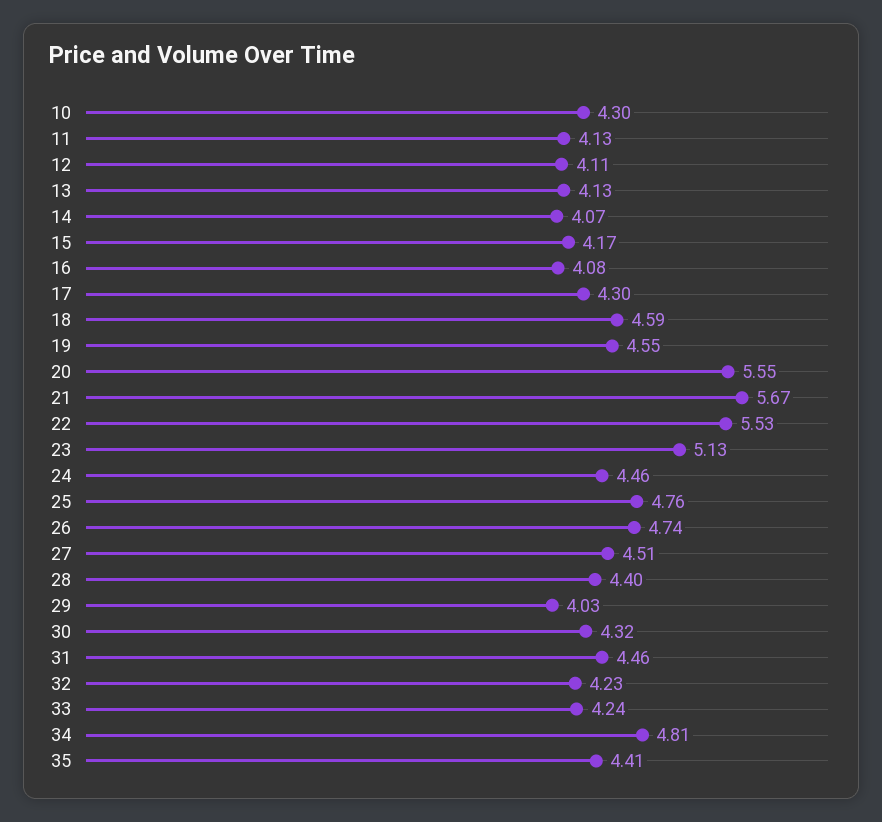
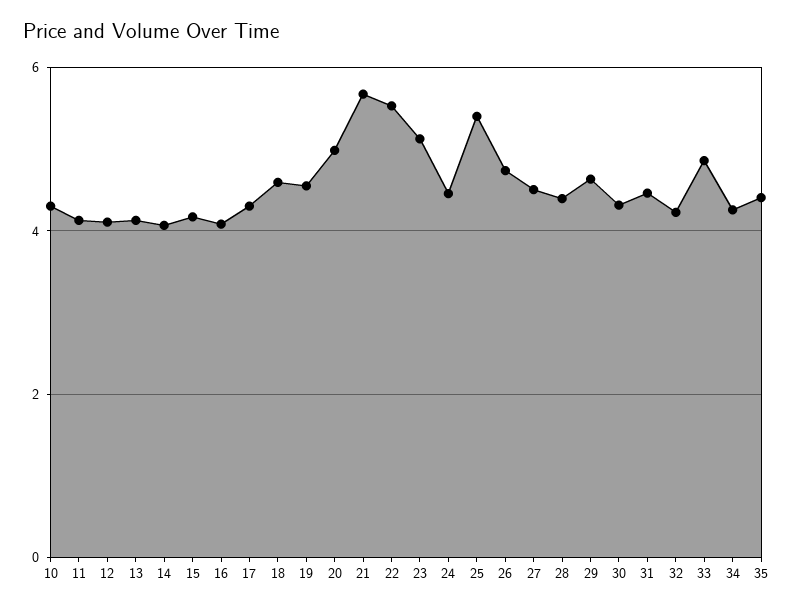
  {
    "10": 4.3,
    "11": 4.13,
    "12": 4.11,
    "13": 4.13,
    "14": 4.07,
    "15": 4.17,
    "16": 4.08,
    "17": 4.3,
    "18": 4.59,
    "19": 4.55,
-   "20": 5.55,
+   "20": 5,
    "21": 5.67,
    "22": 5.53,
    "23": 5.13,
    "24": 4.46,
-   "25": 4.76,
+   "25": 5.4,
    "26": 4.74,
    "27": 4.51,
    "28": 4.4,
-   "29": 4.03,
+   "29": 4.6,
    "30": 4.32,
    "31": 4.46,
    "32": 4.23,
-   "33": 4.24,
+   "33": 4.8,
-   "34": 4.81,
+   "34": 4.2,
    "35": 4.41
  }

